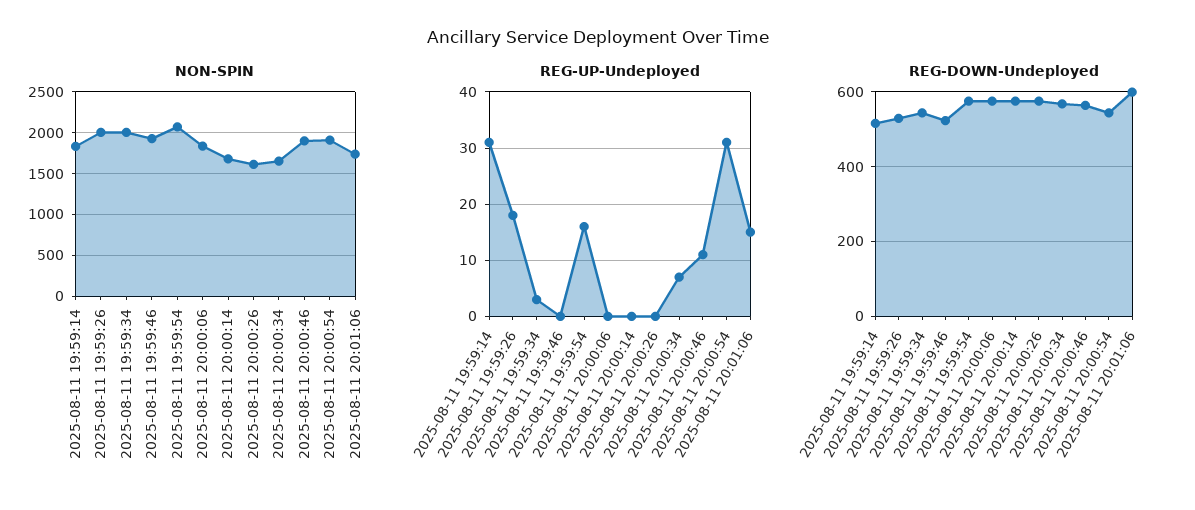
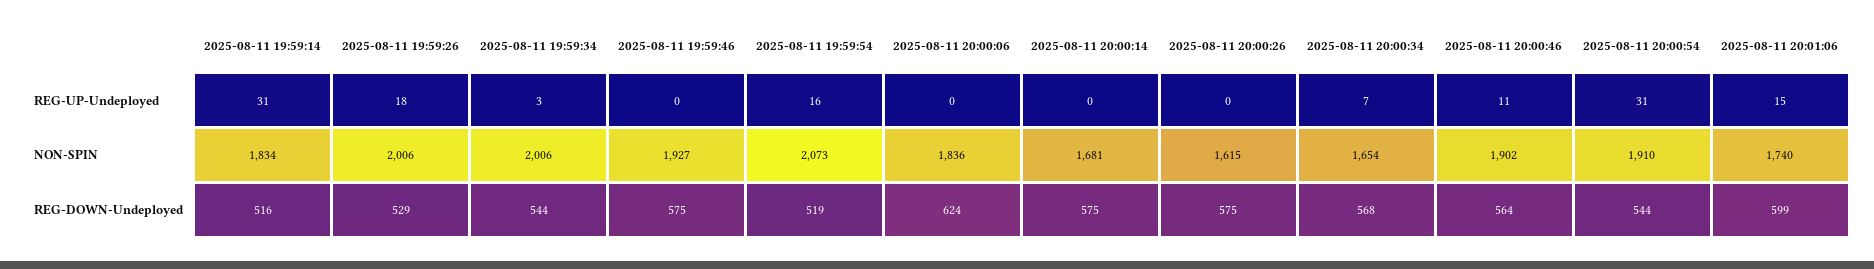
  {
    "NON-SPIN": {
      "2025-08-11 19:59:14": 1834,
      "2025-08-11 19:59:26": 2006,
      "2025-08-11 19:59:34": 2006,
      "2025-08-11 19:59:46": 1927,
      "2025-08-11 19:59:54": 2073,
      "2025-08-11 20:00:06": 1836,
      "2025-08-11 20:00:14": 1681,
      "2025-08-11 20:00:26": 1615,
      "2025-08-11 20:00:34": 1654,
      "2025-08-11 20:00:46": 1902,
      "2025-08-11 20:00:54": 1910,
      "2025-08-11 20:01:06": 1740
    },
    "REG-UP-Undeployed": {
      "2025-08-11 19:59:14": 31,
      "2025-08-11 19:59:26": 18,
      "2025-08-11 19:59:34": 3,
      "2025-08-11 19:59:46": 0,
      "2025-08-11 19:59:54": 16,
      "2025-08-11 20:00:06": 0,
      "2025-08-11 20:00:14": 0,
      "2025-08-11 20:00:26": 0,
      "2025-08-11 20:00:34": 7,
      "2025-08-11 20:00:46": 11,
      "2025-08-11 20:00:54": 31,
      "2025-08-11 20:01:06": 15
    },
    "REG-DOWN-Undeployed": {
      "2025-08-11 19:59:14": 516,
      "2025-08-11 19:59:26": 529,
      "2025-08-11 19:59:34": 544,
-     "2025-08-11 19:59:46": 520,
+     "2025-08-11 19:59:46": 575,
-     "2025-08-11 19:59:54": 580,
+     "2025-08-11 19:59:54": 519,
-     "2025-08-11 20:00:06": 580,
+     "2025-08-11 20:00:06": 624,
      "2025-08-11 20:00:14": 575,
      "2025-08-11 20:00:26": 575,
      "2025-08-11 20:00:34": 568,
      "2025-08-11 20:00:46": 564,
      "2025-08-11 20:00:54": 544,
      "2025-08-11 20:01:06": 599
    }
  }

